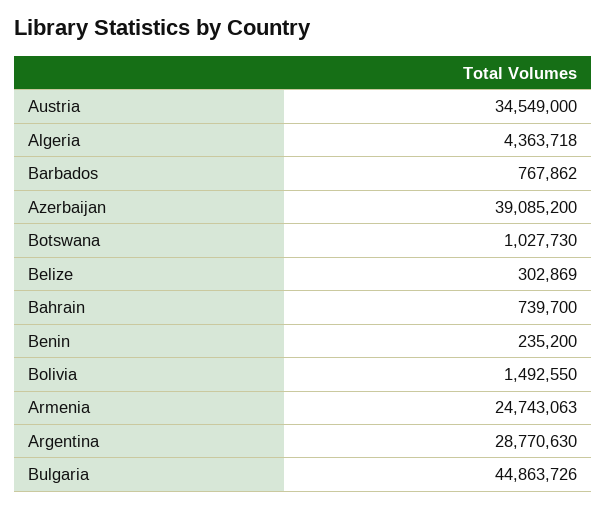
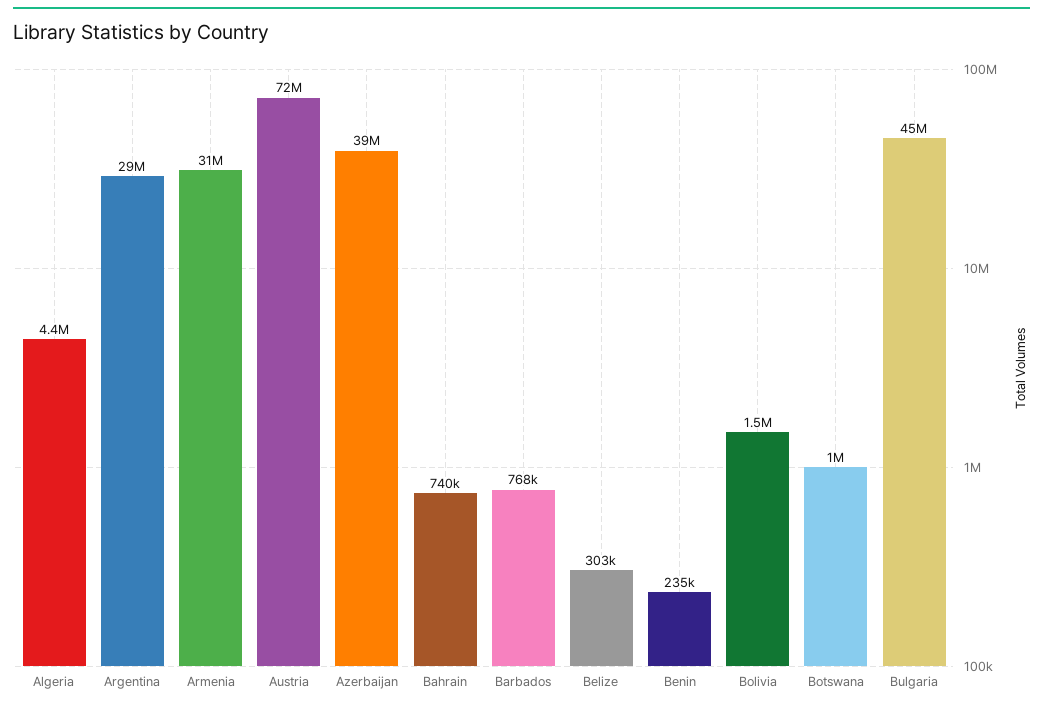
  {
-   "Austria": 34549000,
+   "Austria": 72000000,
    "Algeria": 4363718,
    "Barbados": 767862,
    "Azerbaijan": 39085200,
    "Botswana": 1027730,
    "Belize": 302869,
    "Bahrain": 739700,
    "Benin": 235200,
    "Bolivia": 1492550,
-   "Armenia": 24743063,
+   "Armenia": 31000000,
    "Argentina": 28770630,
    "Bulgaria": 44863726
  }

